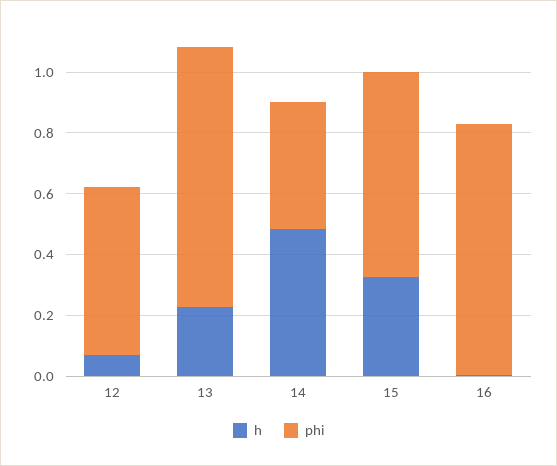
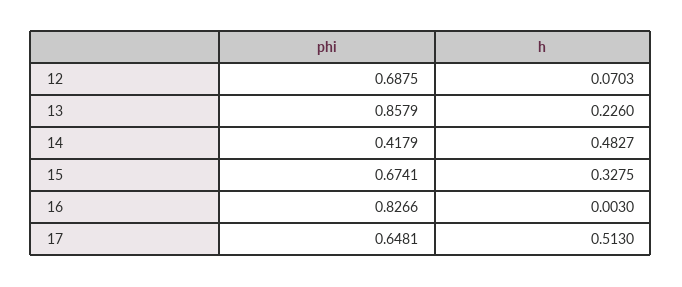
  {
    "h": {
      "12": 0.0703,
      "13": 0.226,
      "14": 0.4827,
      "15": 0.3275,
-     "16": 0.003
+     "16": 0.003,
+     "17": 0.513
    },
    "phi": {
-     "12": 0.55,
+     "12": 0.6875,
      "13": 0.8579,
      "14": 0.4179,
      "15": 0.6741,
-     "16": 0.8266
+     "16": 0.8266,
+     "17": 0.6481
    }
  }

